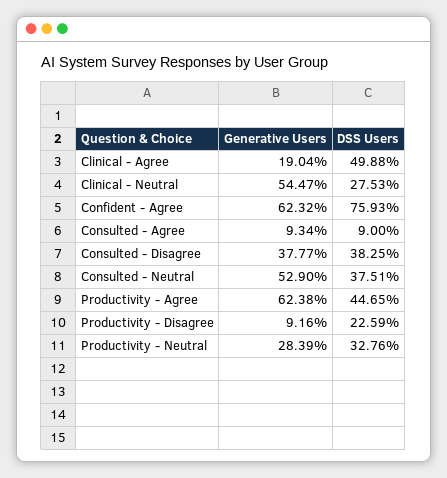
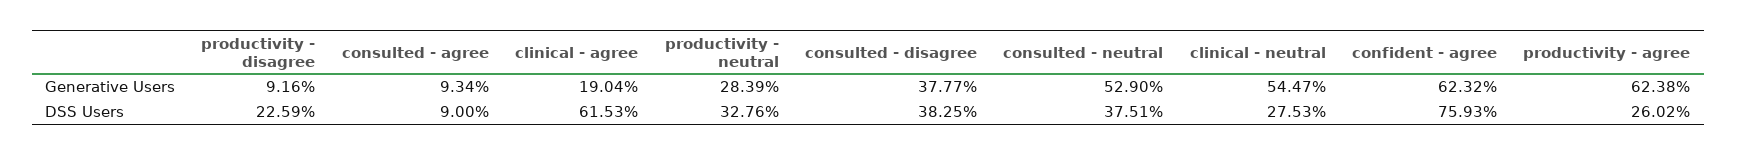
  {
    "Generative Users": {
      "Clinical - Agree": 19.04,
      "Clinical - Neutral": 54.47,
      "Confident - Agree": 62.32,
      "Consulted - Agree": 9.34,
      "Consulted - Disagree": 37.77,
      "Consulted - Neutral": 52.9,
      "Productivity - Agree": 62.38,
      "Productivity - Disagree": 9.16,
      "Productivity - Neutral": 28.39
    },
    "DSS Users": {
-     "Clinical - Agree": 49.88,
+     "Clinical - Agree": 61.53,
      "Clinical - Neutral": 27.53,
      "Confident - Agree": 75.93,
      "Consulted - Agree": 9,
      "Consulted - Disagree": 38.25,
      "Consulted - Neutral": 37.51,
-     "Productivity - Agree": 44.65,
+     "Productivity - Agree": 26.02,
      "Productivity - Disagree": 22.59,
      "Productivity - Neutral": 32.76
    }
  }

